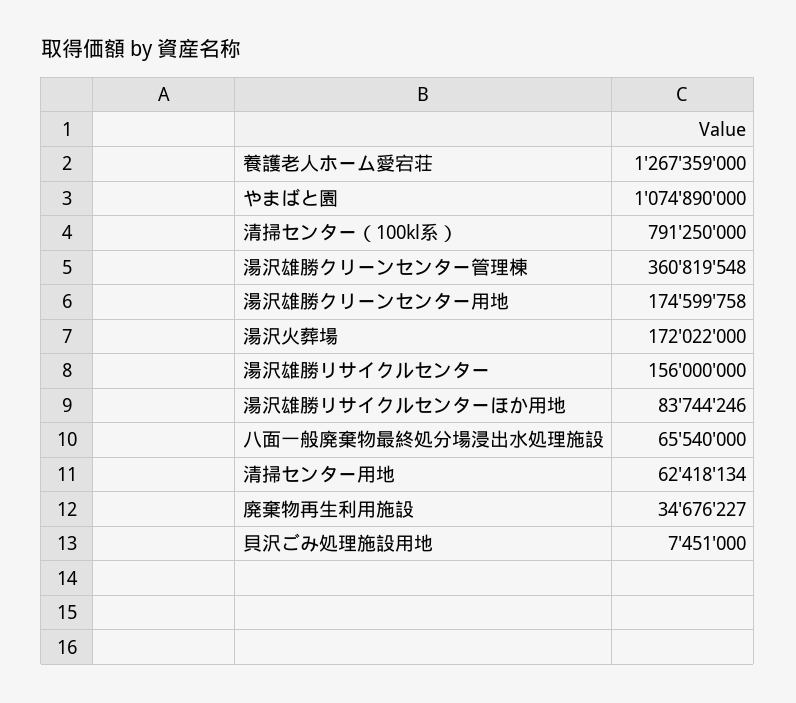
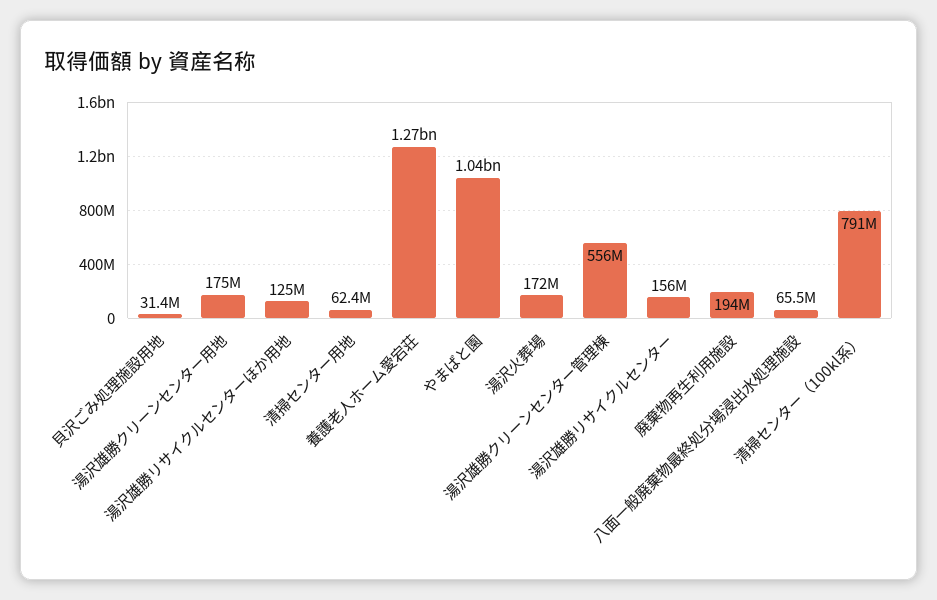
  {
    "養護老人ホーム愛宕荘": 1267359000,
-   "やまばと園": 1074890000,
+   "やまばと園": 1040000000,
    "清掃センター（100kl系）": 791250000,
-   "湯沢雄勝クリーンセンター管理棟": 360819548,
+   "湯沢雄勝クリーンセンター管理棟": 556000000,
    "湯沢雄勝クリーンセンター用地": 174599758,
    "湯沢火葬場": 172022000,
    "湯沢雄勝リサイクルセンター": 156000000,
-   "湯沢雄勝リサイクルセンターほか用地": 83744246,
+   "湯沢雄勝リサイクルセンターほか用地": 125000000,
    "八面一般廃棄物最終処分場浸出水処理施設": 65540000,
    "清掃センター用地": 62418134,
-   "廃棄物再生利用施設": 34676227,
+   "廃棄物再生利用施設": 194000000,
-   "貝沢ごみ処理施設用地": 7451000
+   "貝沢ごみ処理施設用地": 31400000
  }

